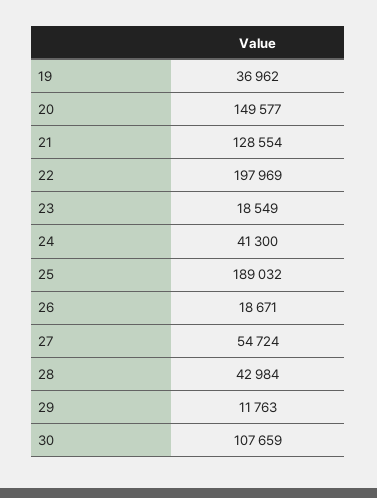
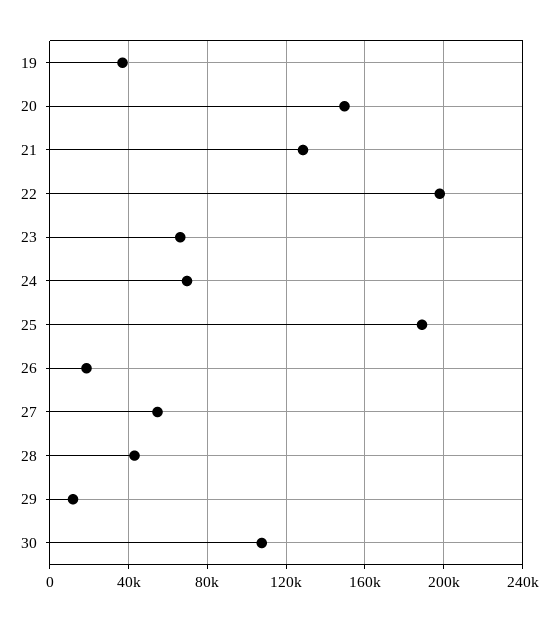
  {
    "19": 36962,
    "20": 149577,
    "21": 128554,
    "22": 197969,
-   "23": 18549,
+   "23": 65000,
-   "24": 41300,
+   "24": 70000,
    "25": 189032,
    "26": 18671,
    "27": 54724,
    "28": 42984,
    "29": 11763,
    "30": 107659
  }

